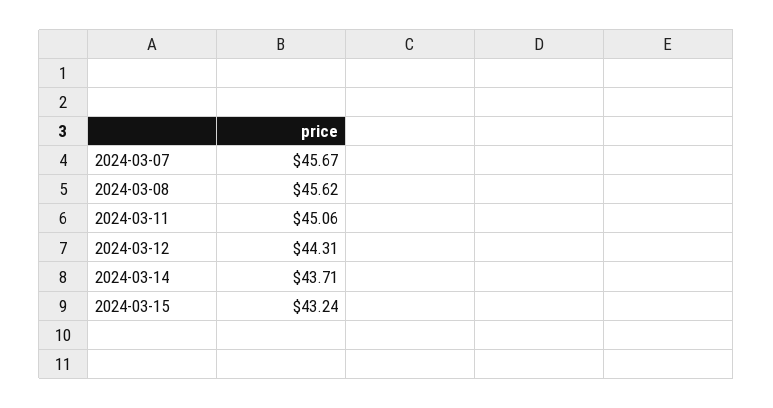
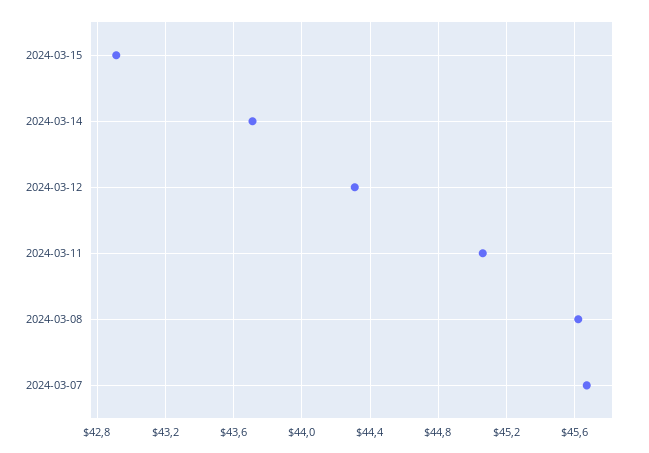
  {
    "2024-03-07": 45.67,
    "2024-03-08": 45.62,
    "2024-03-11": 45.06,
    "2024-03-12": 44.31,
    "2024-03-14": 43.71,
-   "2024-03-15": 43.24
+   "2024-03-15": 42.9
  }

